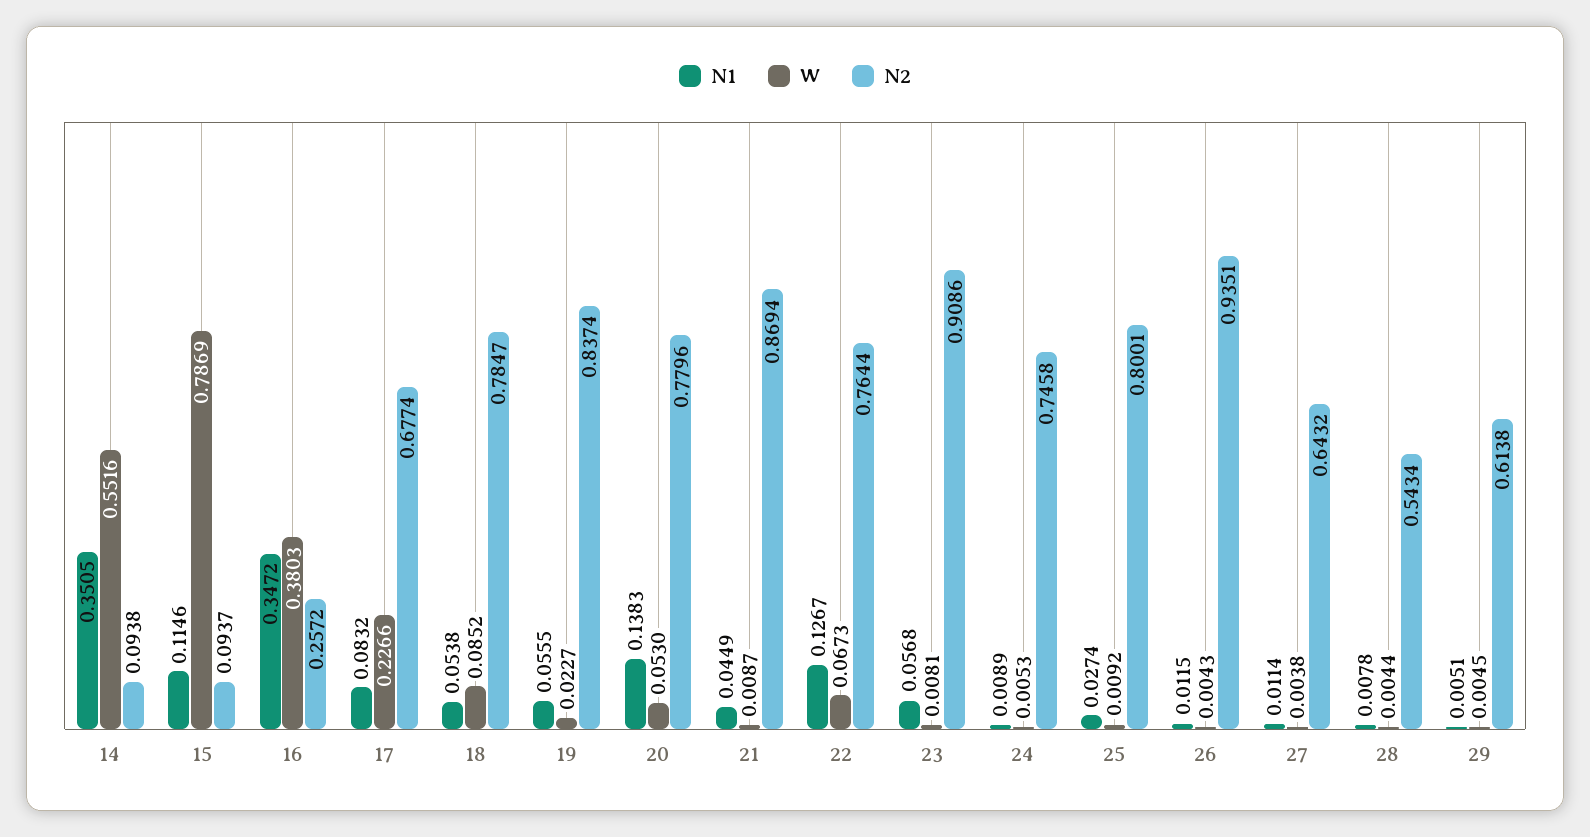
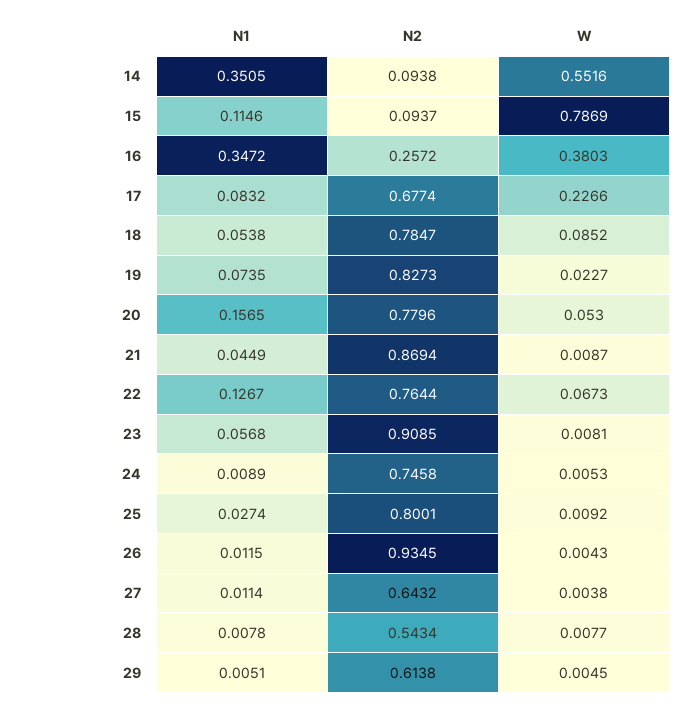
  {
    "N1": {
      "14": 0.3505,
      "15": 0.1146,
      "16": 0.3472,
      "17": 0.0832,
      "18": 0.0538,
-     "19": 0.0555,
+     "19": 0.0735,
-     "20": 0.1383,
+     "20": 0.1565,
      "21": 0.0449,
      "22": 0.1267,
      "23": 0.0568,
      "24": 0.0089,
      "25": 0.0274,
      "26": 0.0115,
      "27": 0.0114,
      "28": 0.0078,
      "29": 0.0051
    },
    "W": {
      "14": 0.5516,
      "15": 0.7869,
      "16": 0.3803,
      "17": 0.2266,
      "18": 0.0852,
      "19": 0.0227,
      "20": 0.053,
      "21": 0.0087,
      "22": 0.0673,
      "23": 0.0081,
      "24": 0.0053,
      "25": 0.0092,
      "26": 0.0043,
      "27": 0.0038,
-     "28": 0.0044,
+     "28": 0.0077,
      "29": 0.0045
    },
    "N2": {
      "14": 0.0938,
      "15": 0.0937,
      "16": 0.2572,
      "17": 0.6774,
      "18": 0.7847,
-     "19": 0.8374,
+     "19": 0.8273,
      "20": 0.7796,
      "21": 0.8694,
      "22": 0.7644,
-     "23": 0.9086,
+     "23": 0.9085,
      "24": 0.7458,
      "25": 0.8001,
-     "26": 0.9351,
+     "26": 0.9345,
      "27": 0.6432,
      "28": 0.5434,
      "29": 0.6138
    }
  }

